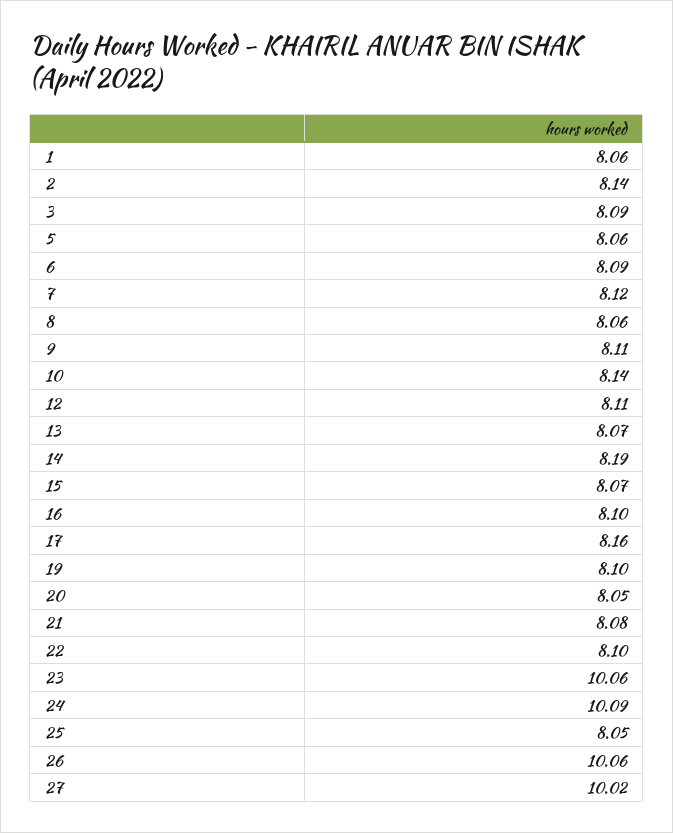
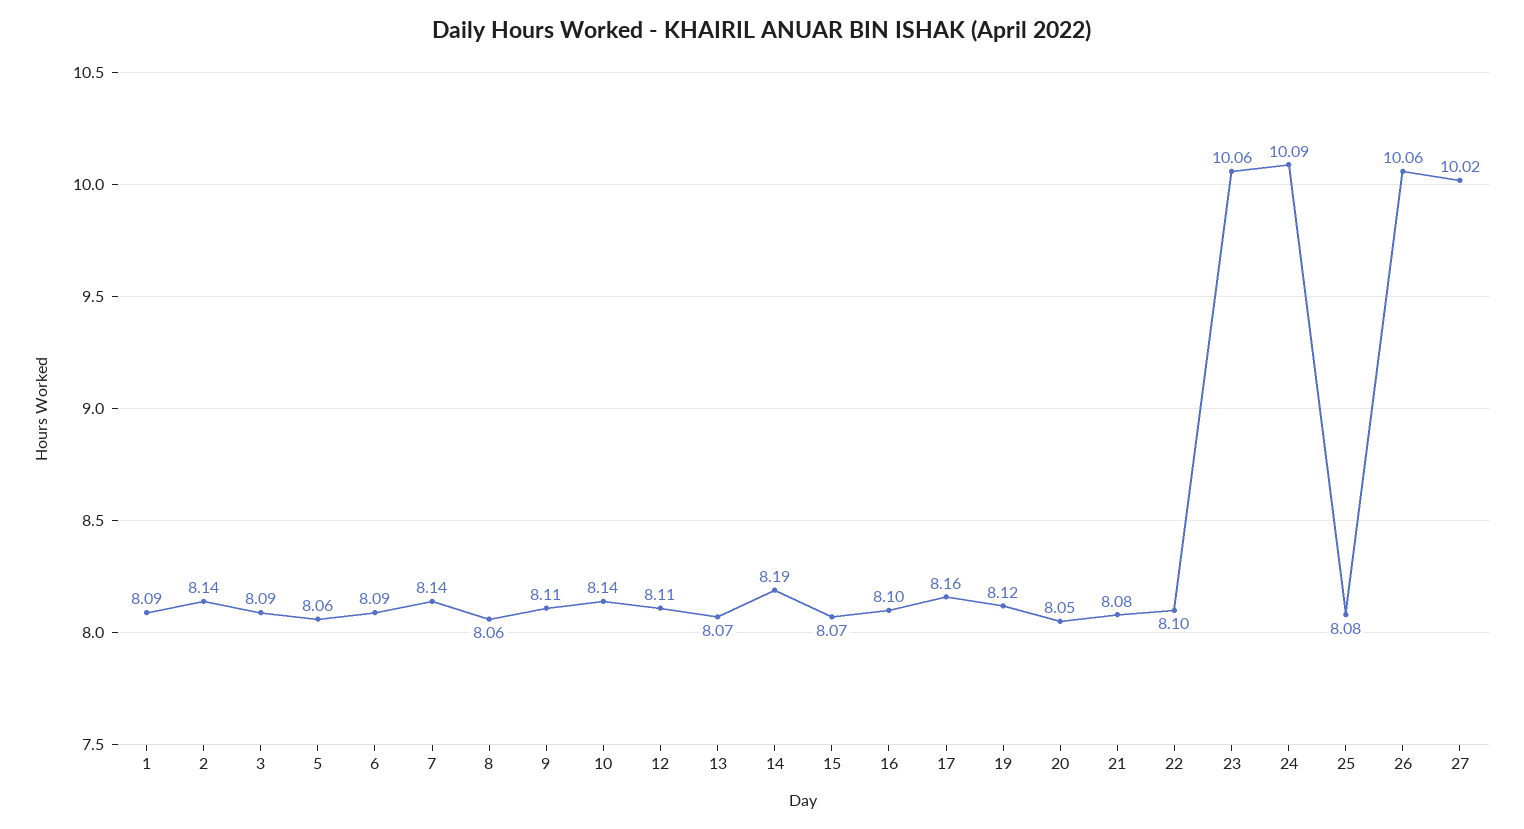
  {
-   "1": 8.06,
+   "1": 8.09,
    "2": 8.14,
    "3": 8.09,
    "5": 8.06,
    "6": 8.09,
-   "7": 8.12,
+   "7": 8.14,
    "8": 8.06,
    "9": 8.11,
    "10": 8.14,
    "12": 8.11,
    "13": 8.07,
    "14": 8.19,
    "15": 8.07,
    "16": 8.1,
    "17": 8.16,
-   "19": 8.1,
+   "19": 8.12,
    "20": 8.05,
    "21": 8.08,
    "22": 8.1,
    "23": 10.06,
    "24": 10.09,
-   "25": 8.05,
+   "25": 8.08,
    "26": 10.06,
    "27": 10.02
  }

